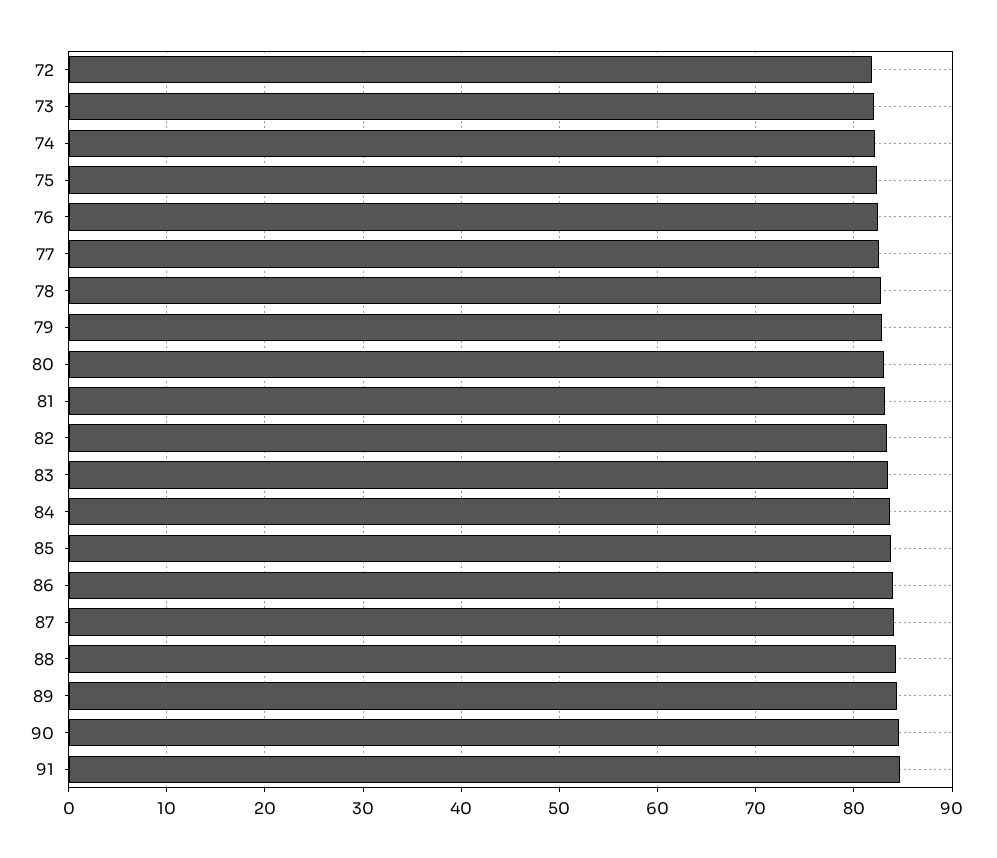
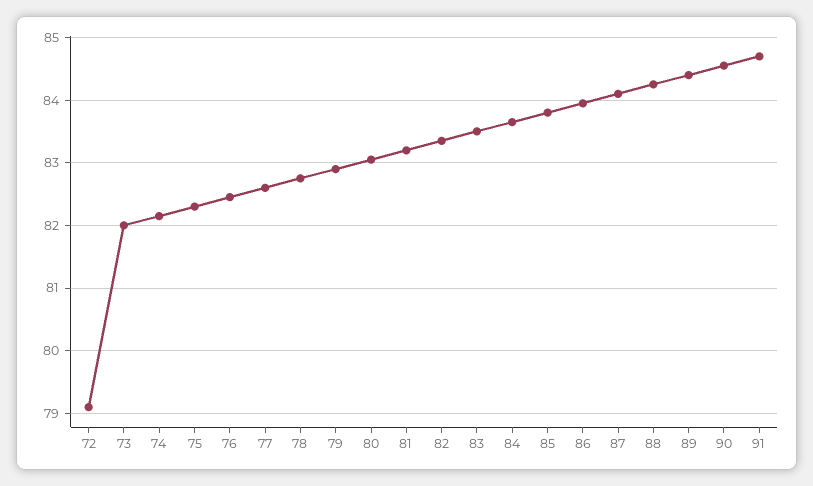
  {
-   "72": 82,
+   "72": 79.1,
    "73": 82,
    "74": 82.2,
    "75": 82.3,
    "76": 82.5,
    "77": 82.6,
    "78": 82.8,
    "79": 82.9,
    "80": 83.1,
    "81": 83.2,
    "82": 83.4,
    "83": 83.5,
    "84": 83.7,
    "85": 83.8,
    "86": 84,
    "87": 84.1,
    "88": 84.3,
    "89": 84.4,
    "90": 84.6,
    "91": 84.7
  }

